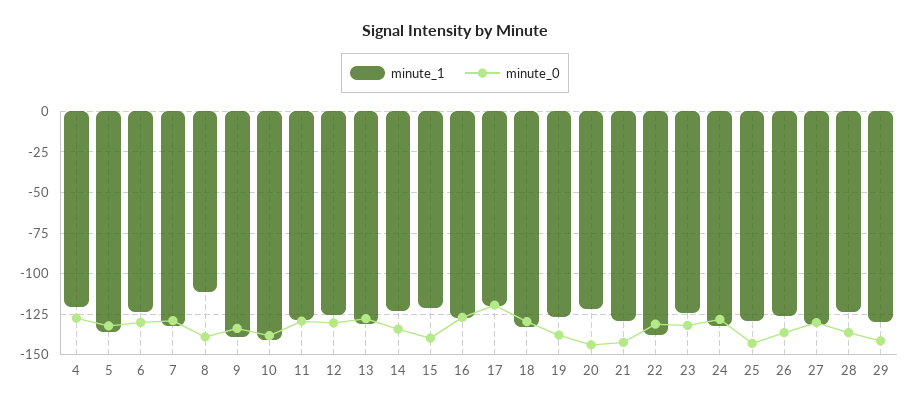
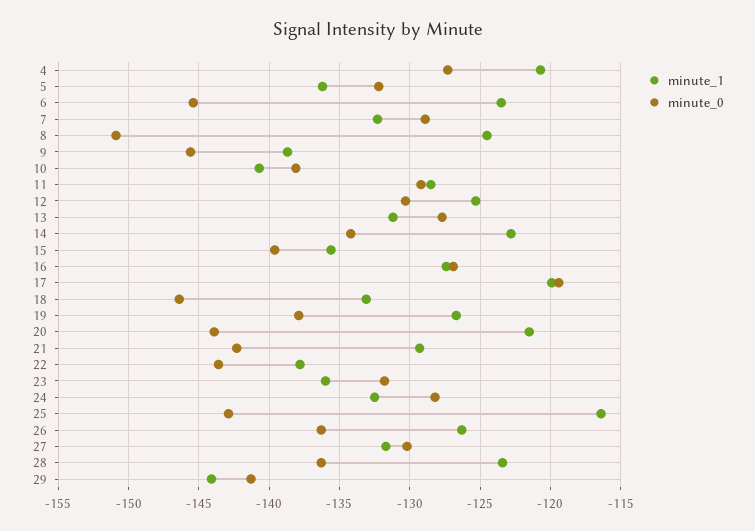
  {
    "minute_1": {
      "4": -120.5,
      "5": -136,
      "6": -123.5,
      "7": -132.5,
-     "8": -110,
+     "8": -124.5,
      "9": -138.5,
      "10": -140.5,
      "11": -128.5,
      "12": -125.5,
      "13": -131,
      "14": -123,
-     "15": -120,
+     "15": -135.5,
      "16": -127.5,
      "17": -120,
      "18": -133,
      "19": -126.5,
      "20": -121.5,
      "21": -129.5,
      "22": -138,
-     "23": -125,
+     "23": -136,
      "24": -132.5,
-     "25": -130,
+     "25": -116.5,
      "26": -126.5,
      "27": -131.5,
      "28": -123.5,
-     "29": -130
+     "29": -144
    },
    "minute_0": {
      "4": -127.5,
      "5": -132,
-     "6": -130,
+     "6": -145.5,
      "7": -129,
-     "8": -140,
+     "8": -151,
-     "9": -135,
+     "9": -145.5,
      "10": -138,
      "11": -129,
      "12": -130.5,
      "13": -127.5,
      "14": -134,
      "15": -139.5,
      "16": -127,
      "17": -119.5,
-     "18": -130,
+     "18": -146.5,
      "19": -138,
      "20": -144,
      "21": -142.5,
-     "22": -130,
+     "22": -143.5,
      "23": -132,
      "24": -128,
      "25": -143,
      "26": -136.5,
      "27": -130,
      "28": -136.5,
      "29": -141.5
    }
  }

